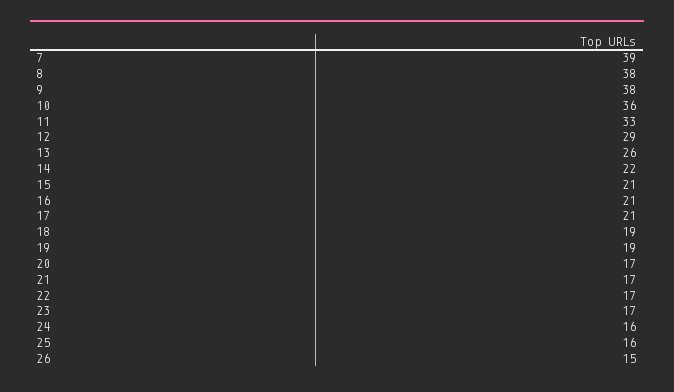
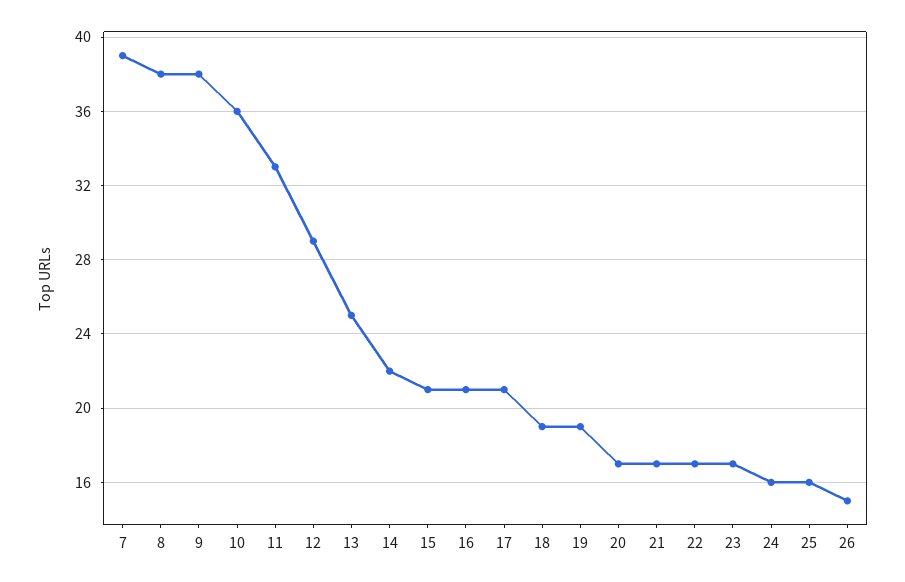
  {
    "7": 39,
    "8": 38,
    "9": 38,
    "10": 36,
    "11": 33,
    "12": 29,
-   "13": 26,
+   "13": 25,
    "14": 22,
    "15": 21,
    "16": 21,
    "17": 21,
    "18": 19,
    "19": 19,
    "20": 17,
    "21": 17,
    "22": 17,
    "23": 17,
    "24": 16,
    "25": 16,
    "26": 15
  }

